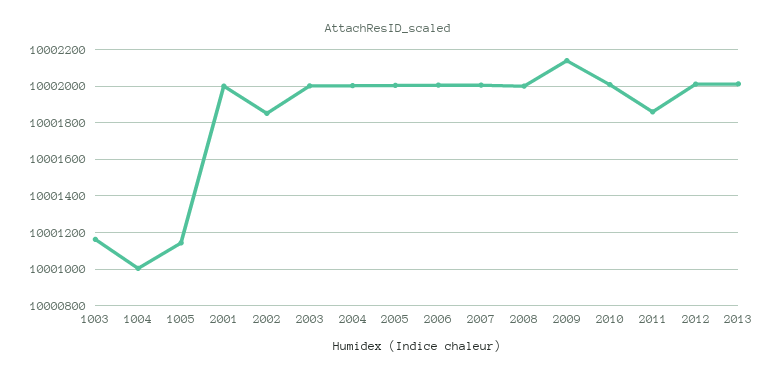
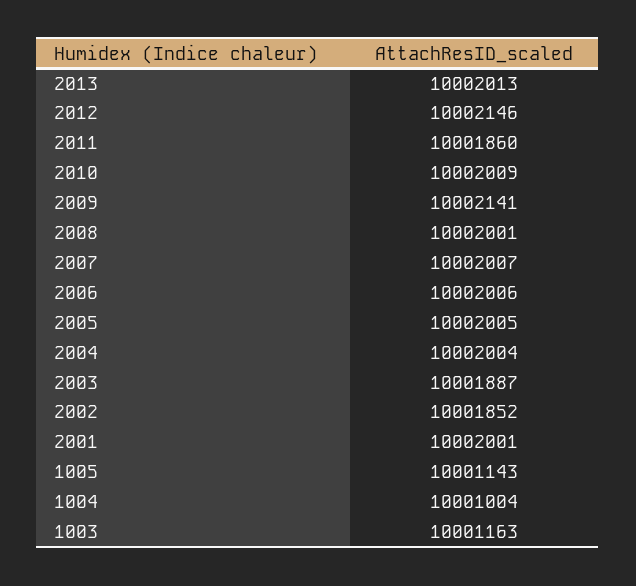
  {
    "1003": 10001163,
    "1004": 10001004,
    "1005": 10001143,
    "2001": 10002001,
    "2002": 10001852,
-   "2003": 10002000,
+   "2003": 10001887,
    "2004": 10002004,
    "2005": 10002005,
    "2006": 10002006,
    "2007": 10002007,
    "2008": 10002001,
    "2009": 10002141,
    "2010": 10002009,
    "2011": 10001860,
-   "2012": 10002000,
+   "2012": 10002146,
    "2013": 10002013
  }

